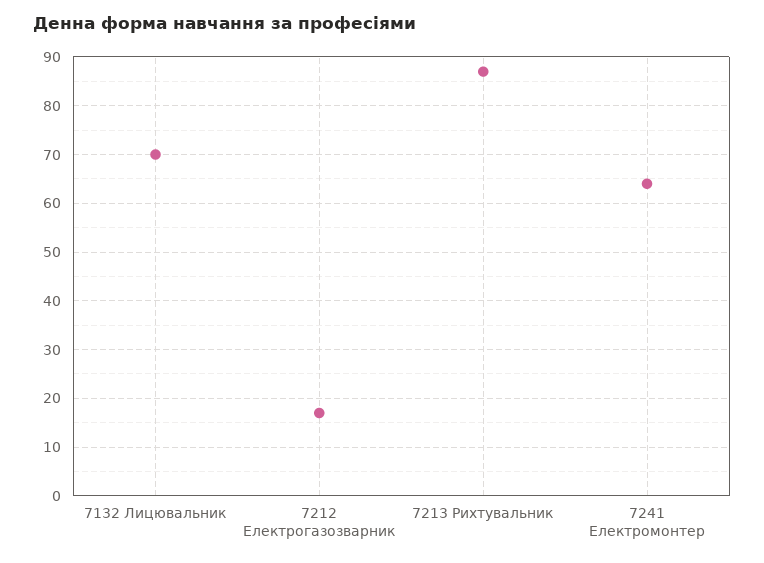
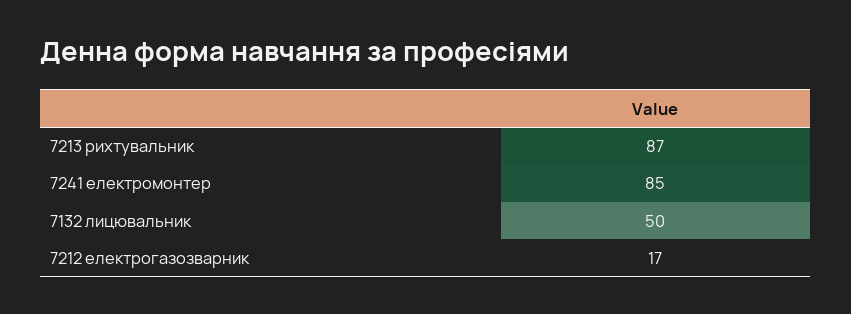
  {
-   "7132 Лицювальник": 70,
+   "7132 Лицювальник": 50,
    "7212 Електрогазозварник": 17,
    "7213 Рихтувальник": 87,
-   "7241 Електромонтер": 65
+   "7241 Електромонтер": 85
  }

